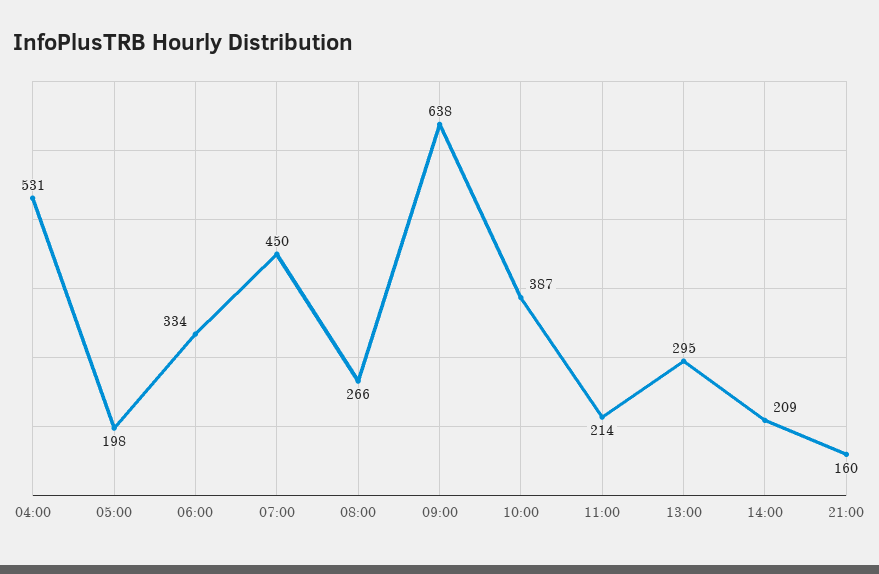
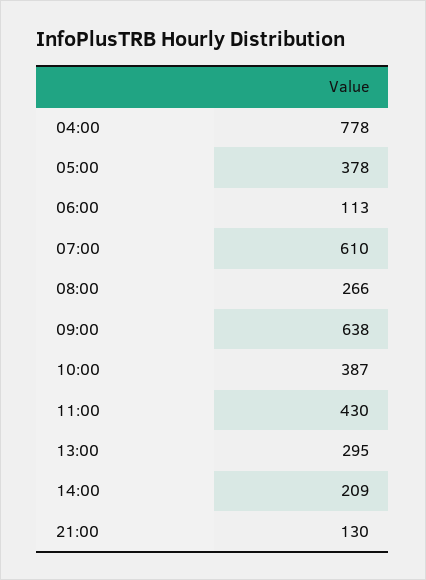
  {
-   "04:00": 531,
+   "04:00": 778,
-   "05:00": 198,
+   "05:00": 378,
-   "06:00": 334,
+   "06:00": 113,
-   "07:00": 450,
+   "07:00": 610,
    "08:00": 266,
    "09:00": 638,
    "10:00": 387,
-   "11:00": 214,
+   "11:00": 430,
    "13:00": 295,
    "14:00": 209,
-   "21:00": 160
+   "21:00": 130
  }

